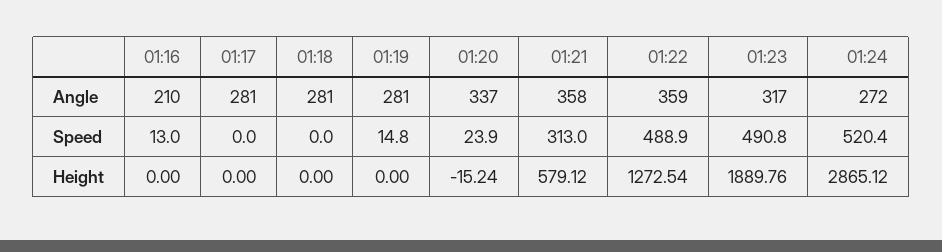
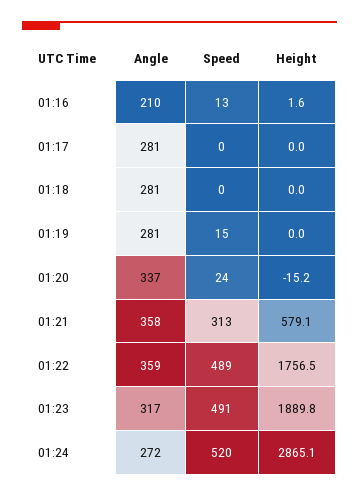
  {
    "01:16": {
      "Angle": 210,
      "Speed": 13,
-     "Height": 0
+     "Height": 1.6
    },
    "01:17": {
      "Angle": 281,
      "Speed": 0,
      "Height": 0
    },
    "01:18": {
      "Angle": 281,
      "Speed": 0,
      "Height": 0
    },
    "01:19": {
      "Angle": 281,
      "Speed": 14.8,
      "Height": 0
    },
    "01:20": {
      "Angle": 337,
      "Speed": 23.9,
      "Height": -15.24
    },
    "01:21": {
      "Angle": 358,
      "Speed": 313,
      "Height": 579.12
    },
    "01:22": {
      "Angle": 359,
      "Speed": 488.9,
-     "Height": 1272.54
+     "Height": 1756.5
    },
    "01:23": {
      "Angle": 317,
      "Speed": 490.8,
      "Height": 1889.76
    },
    "01:24": {
      "Angle": 272,
      "Speed": 520.4,
      "Height": 2865.12
    }
  }

